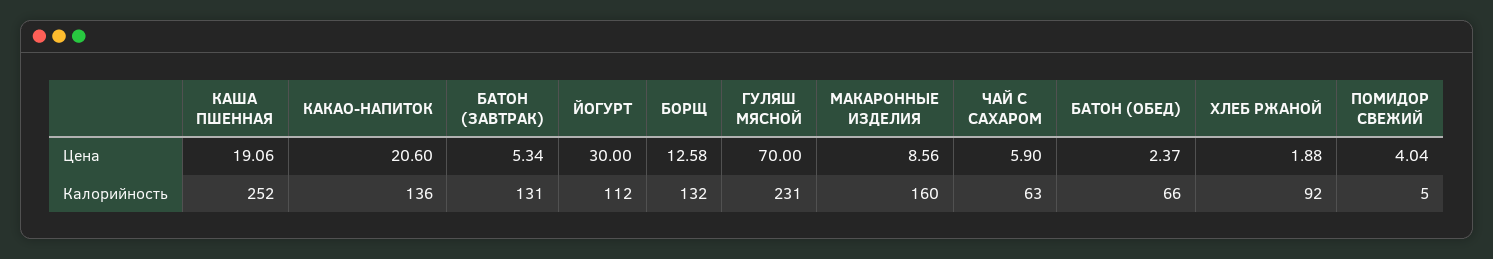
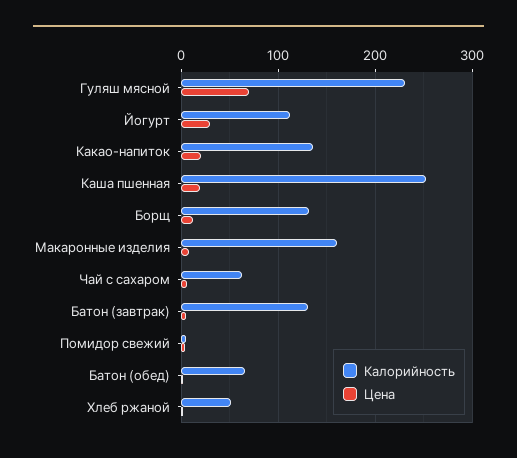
  {
    "Цена": {
      "КАША ПШЕННАЯ": 19.06,
      "КАКАО-НАПИТОК": 20.6,
      "БАТОН (ЗАВТРАК)": 5.34,
      "ЙОГУРТ": 30,
      "БОРЩ": 12.58,
      "ГУЛЯШ МЯСНОЙ": 70,
      "МАКАРОННЫЕ ИЗДЕЛИЯ": 8.56,
      "ЧАЙ С САХАРОМ": 5.9,
      "БАТОН (ОБЕД)": 2.37,
      "ХЛЕБ РЖАНОЙ": 1.88,
      "ПОМИДОР СВЕЖИЙ": 4.04
    },
    "Калорийность": {
      "КАША ПШЕННАЯ": 252,
      "КАКАО-НАПИТОК": 136,
      "БАТОН (ЗАВТРАК)": 131,
      "ЙОГУРТ": 112,
      "БОРЩ": 132,
      "ГУЛЯШ МЯСНОЙ": 231,
      "МАКАРОННЫЕ ИЗДЕЛИЯ": 160,
      "ЧАЙ С САХАРОМ": 63,
      "БАТОН (ОБЕД)": 66,
-     "ХЛЕБ РЖАНОЙ": 92,
+     "ХЛЕБ РЖАНОЙ": 50,
      "ПОМИДОР СВЕЖИЙ": 5
    }
  }

